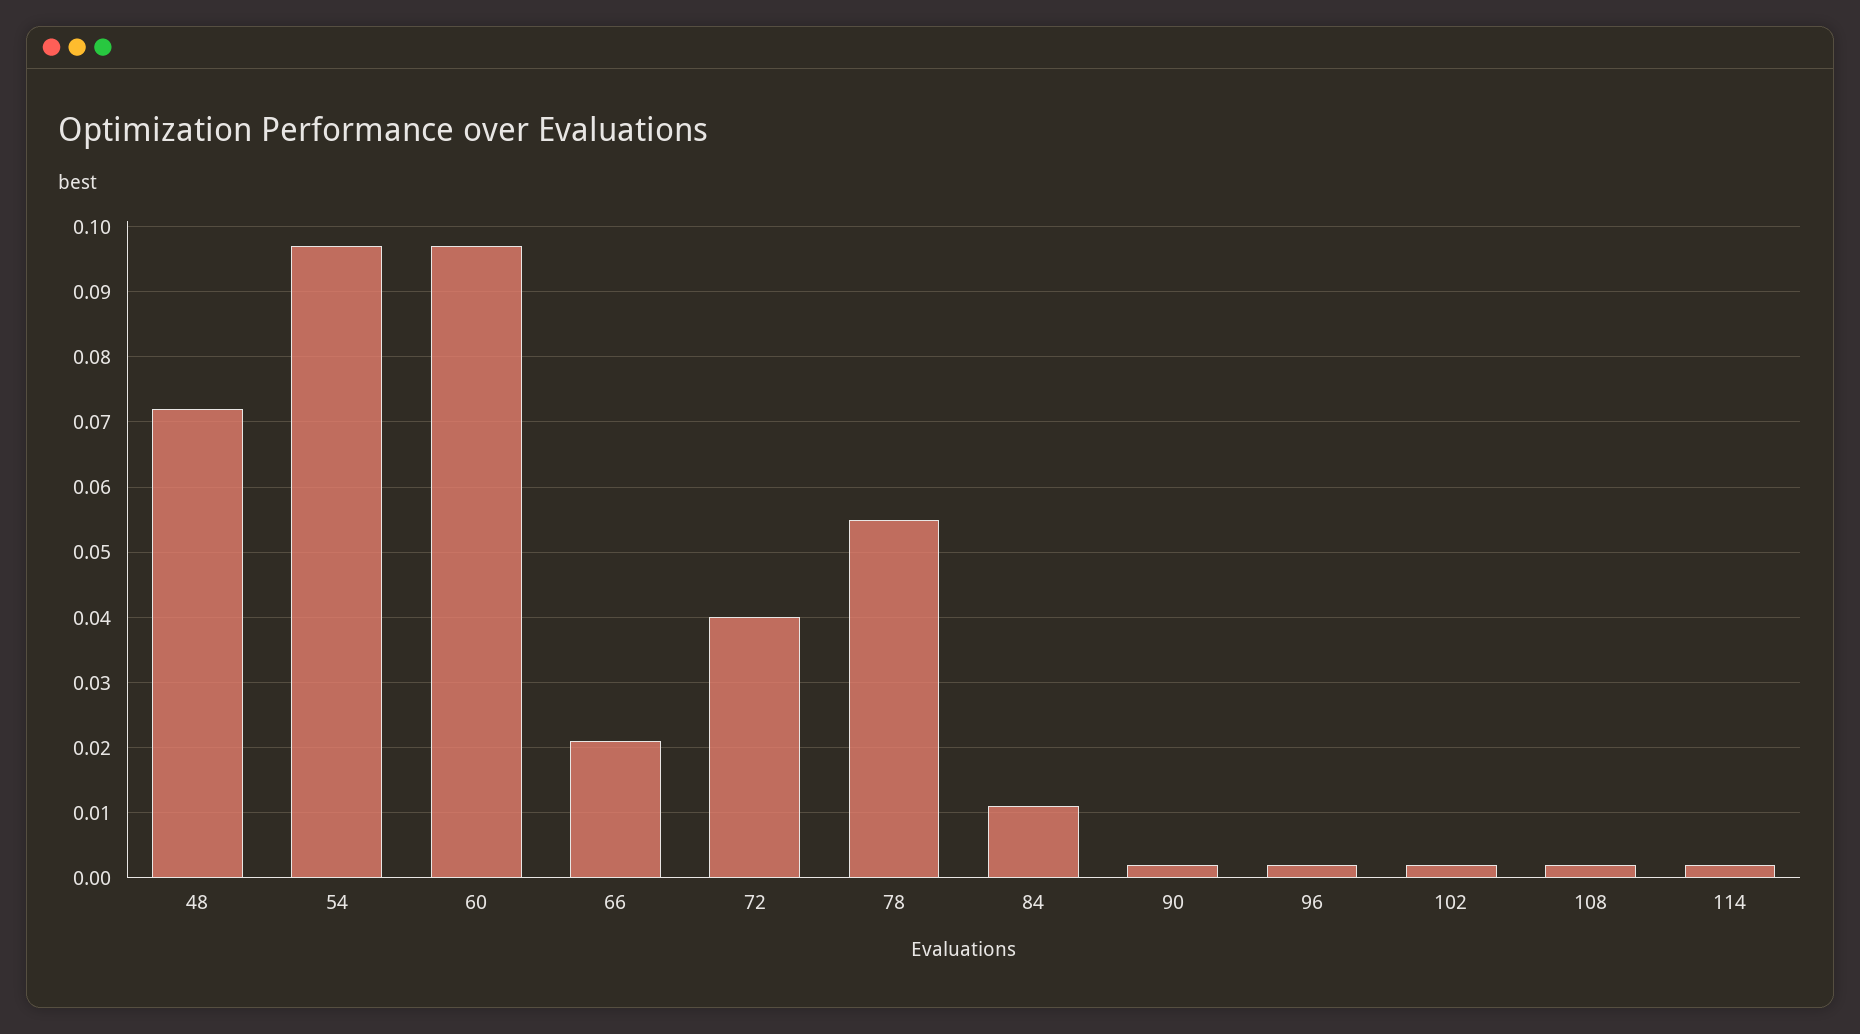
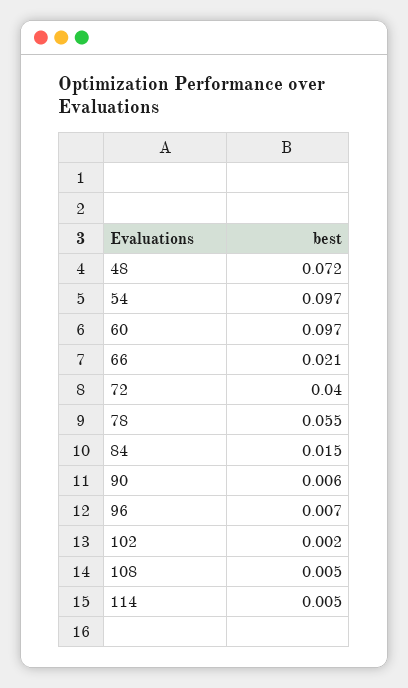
  {
    "48": 0.072,
    "54": 0.097,
    "60": 0.097,
    "66": 0.021,
    "72": 0.04,
    "78": 0.055,
-   "84": 0.011,
+   "84": 0.015,
-   "90": 0.002,
+   "90": 0.006,
-   "96": 0.002,
+   "96": 0.007,
    "102": 0.002,
-   "108": 0.002,
+   "108": 0.005,
-   "114": 0.002
+   "114": 0.005
  }

